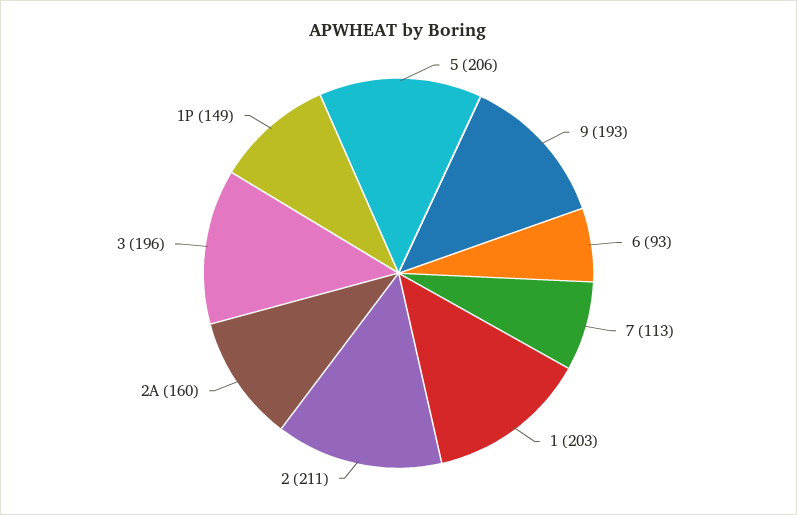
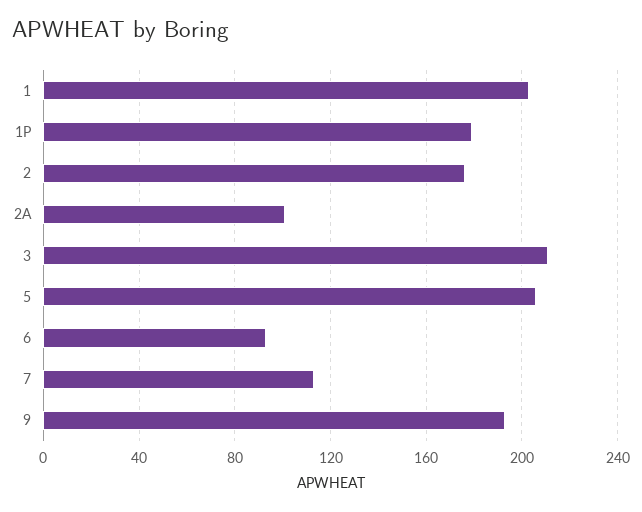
  {
    "5": 206,
    "9": 193,
    "6": 93,
    "7": 113,
    "1": 203,
-   "2": 211,
+   "2": 175,
-   "2A": 160,
+   "2A": 100,
-   "3": 196,
+   "3": 210,
-   "1P": 149
+   "1P": 180
  }

